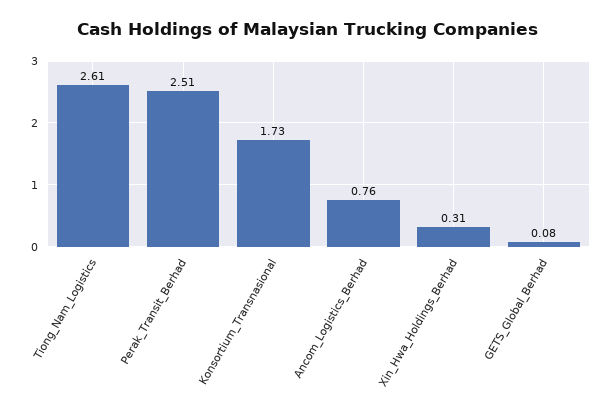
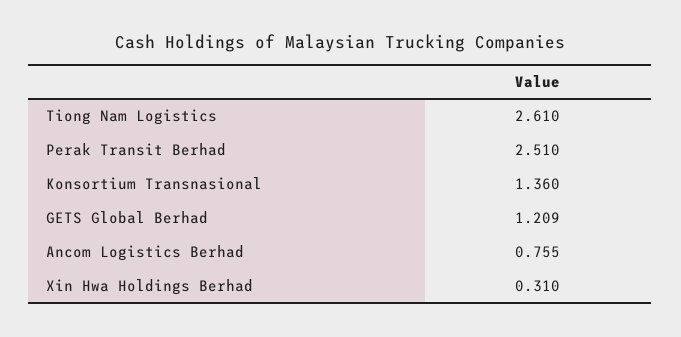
  {
    "Tiong_Nam_Logistics": 2.61,
    "Perak_Transit_Berhad": 2.51,
-   "Konsortium_Transnasional": 1.73,
+   "Konsortium_Transnasional": 1.36,
    "Ancom_Logistics_Berhad": 0.755,
    "Xin_Hwa_Holdings_Berhad": 0.31,
-   "GETS_Global_Berhad": 0.08
+   "GETS_Global_Berhad": 1.209
  }

